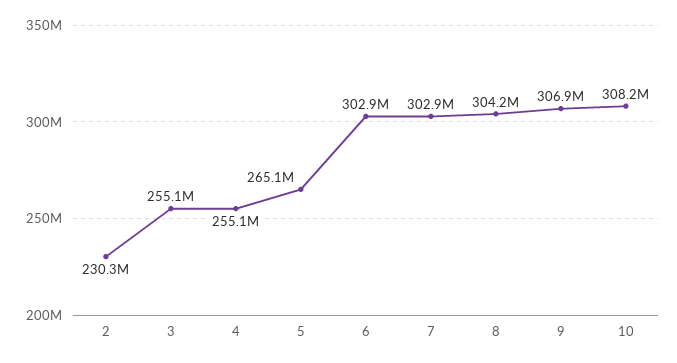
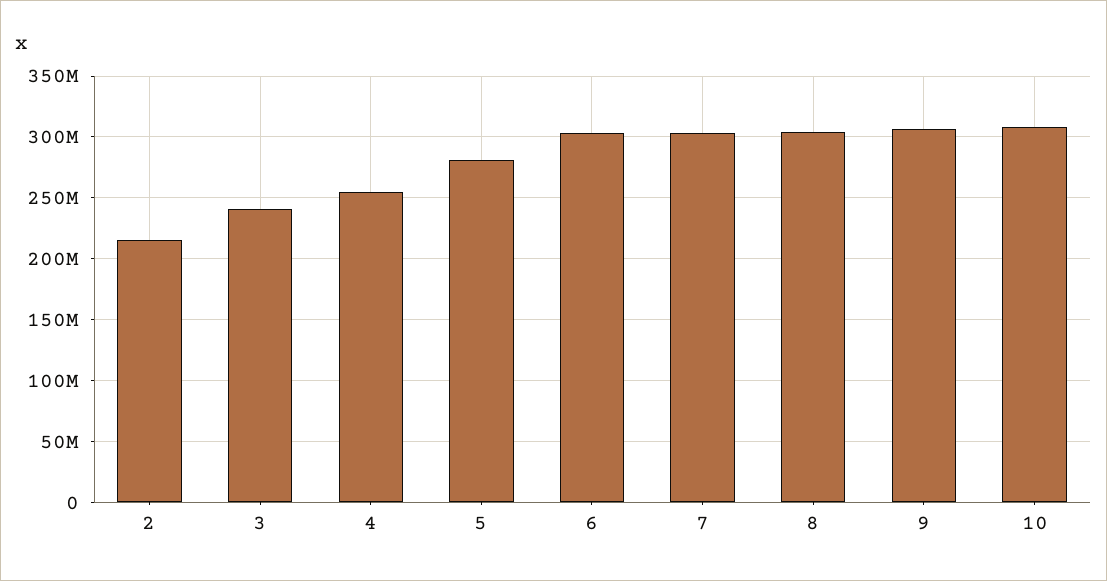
  {
-   "2": 230300000,
+   "2": 215000000,
-   "3": 255100000,
+   "3": 240000000,
    "4": 255100000,
-   "5": 265100000,
+   "5": 280000000,
    "6": 302900000,
    "7": 302900000,
    "8": 304200000,
    "9": 306900000,
    "10": 308200000
  }

